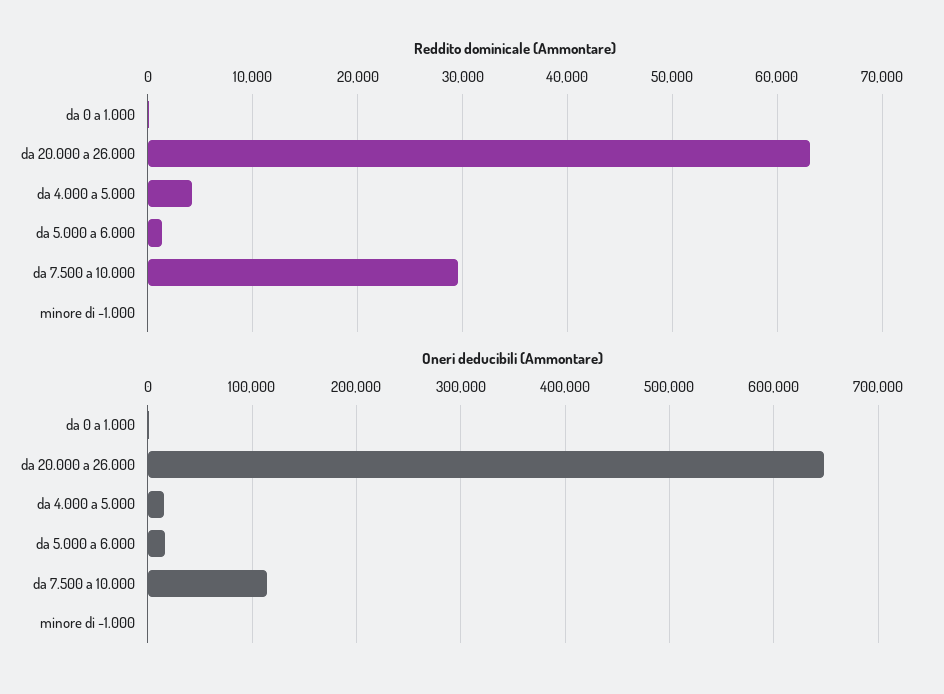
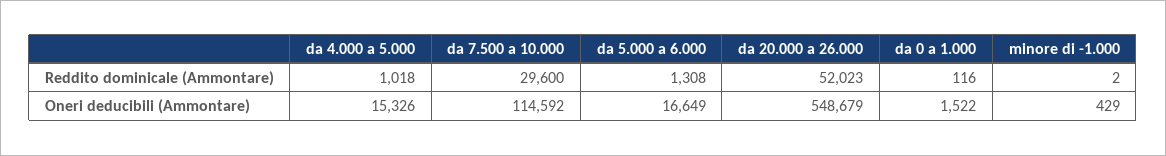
  {
    "Reddito dominicale (Ammontare)": {
      "da 0 a 1.000": 116,
-     "da 20.000 a 26.000": 63000,
+     "da 20.000 a 26.000": 52023,
-     "da 4.000 a 5.000": 4000,
+     "da 4.000 a 5.000": 1018,
      "da 5.000 a 6.000": 1308,
      "da 7.500 a 10.000": 29600,
      "minore di -1.000": 2
    },
    "Oneri deducibili (Ammontare)": {
      "da 0 a 1.000": 1522,
-     "da 20.000 a 26.000": 650000,
+     "da 20.000 a 26.000": 548679,
      "da 4.000 a 5.000": 15326,
      "da 5.000 a 6.000": 16649,
      "da 7.500 a 10.000": 114592,
      "minore di -1.000": 429
    }
  }

